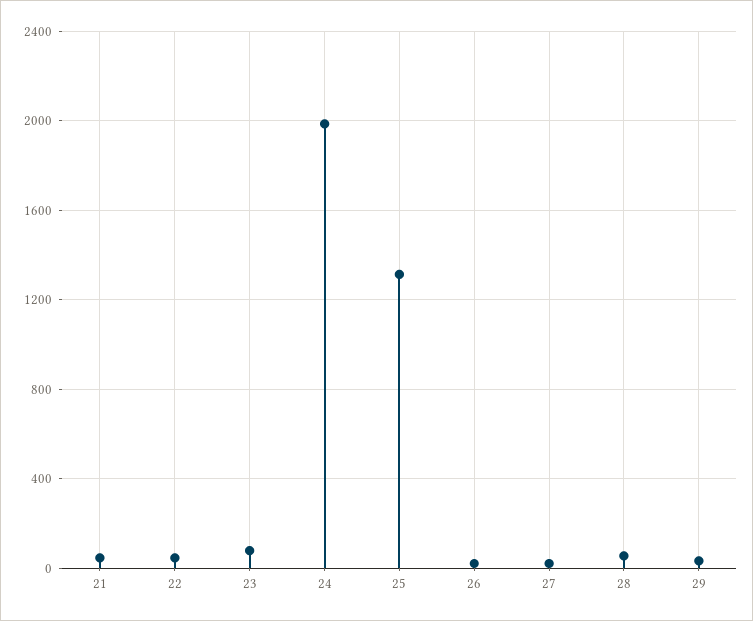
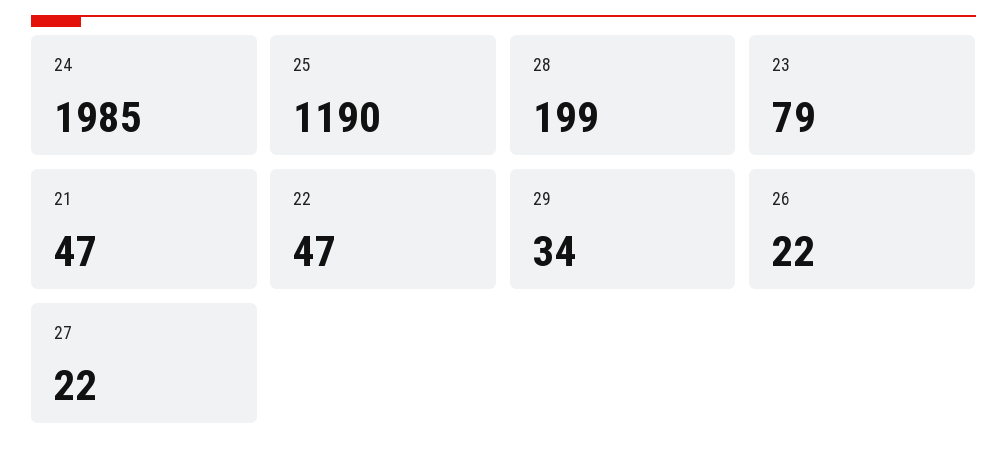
  {
    "21": 47,
    "22": 47,
    "23": 79,
    "24": 1985,
-   "25": 1300,
+   "25": 1190,
    "26": 22,
    "27": 22,
-   "28": 50,
+   "28": 199,
    "29": 34
  }

